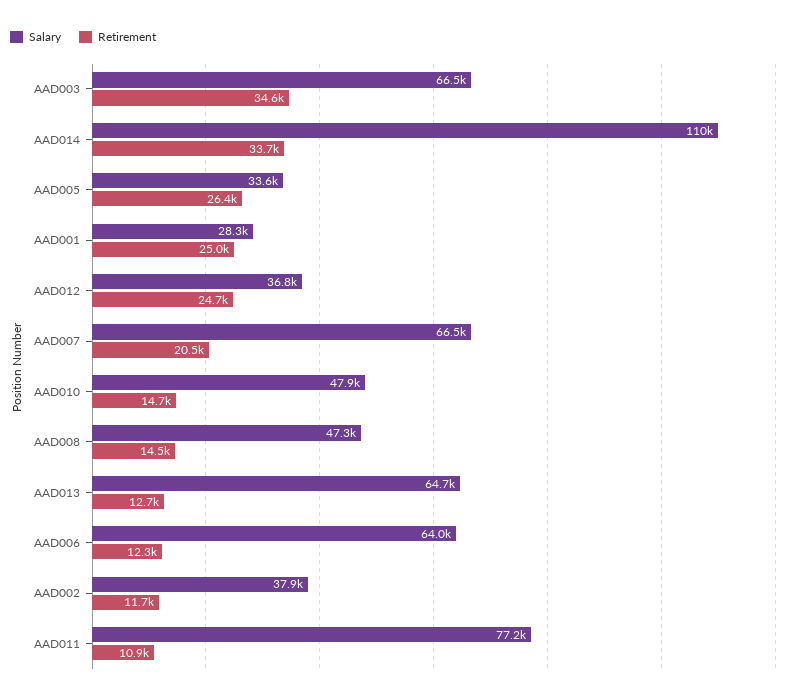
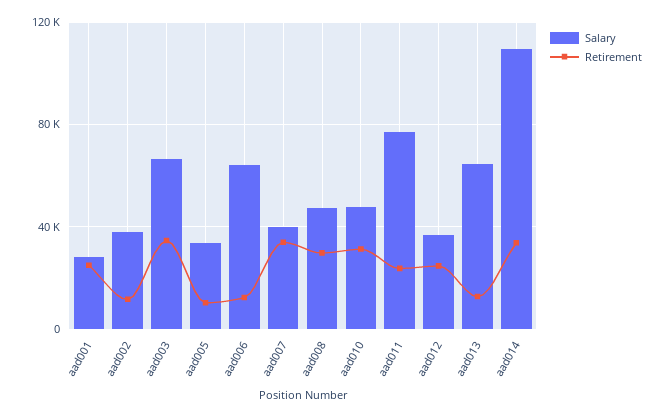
  {
    "Salary": {
      "AAD003": 66500,
      "AAD014": 110000,
      "AAD005": 33600,
      "AAD001": 28300,
      "AAD012": 36800,
-     "AAD007": 66500,
+     "AAD007": 40000,
      "AAD010": 47900,
      "AAD008": 47300,
      "AAD013": 64700,
      "AAD006": 64000,
      "AAD002": 37900,
      "AAD011": 77200
    },
    "Retirement": {
      "AAD003": 34600,
      "AAD014": 33700,
-     "AAD005": 26400,
+     "AAD005": 10000,
      "AAD001": 25000,
      "AAD012": 24700,
-     "AAD007": 20500,
+     "AAD007": 35000,
-     "AAD010": 14700,
+     "AAD010": 30000,
-     "AAD008": 14500,
+     "AAD008": 30000,
      "AAD013": 12700,
      "AAD006": 12300,
      "AAD002": 11700,
-     "AAD011": 10900
+     "AAD011": 25000
    }
  }

